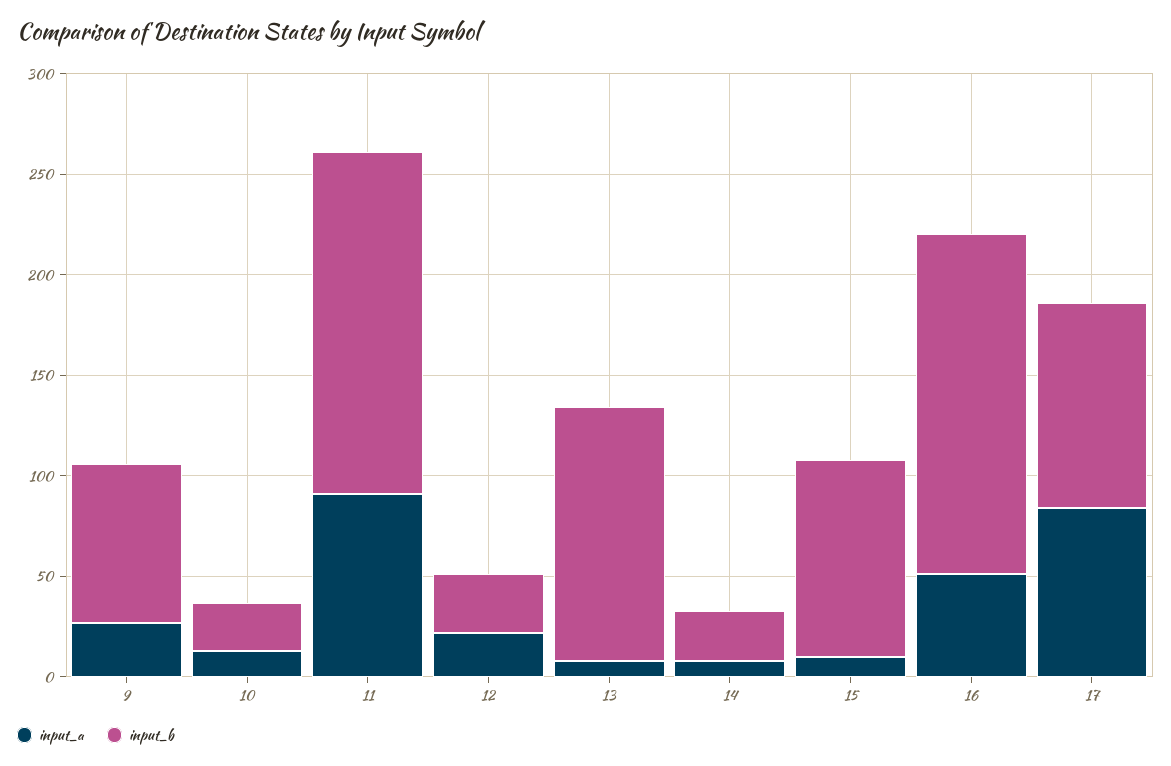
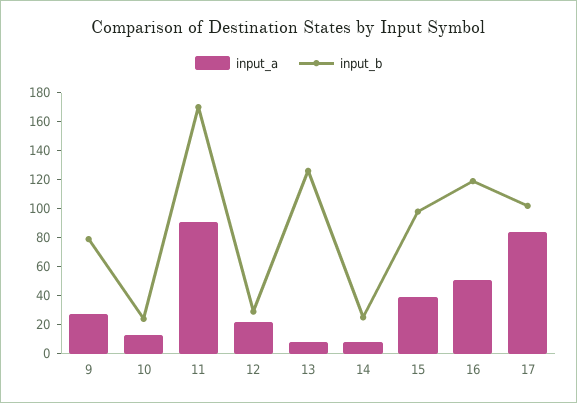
  {
    "input_a": {
      "9": 30,
      "10": 10,
      "11": 90,
      "12": 20,
      "13": 10,
      "14": 10,
-     "15": 10,
+     "15": 40,
      "16": 50,
      "17": 80
    },
    "input_b": {
      "9": 80,
      "10": 20,
      "11": 170,
      "12": 30,
      "13": 130,
      "14": 30,
      "15": 100,
-     "16": 170,
+     "16": 120,
      "17": 100
    }
  }

